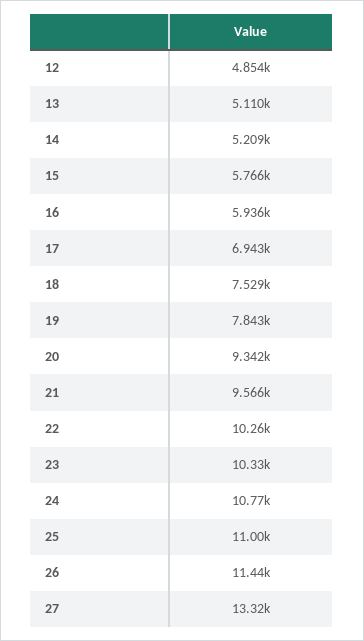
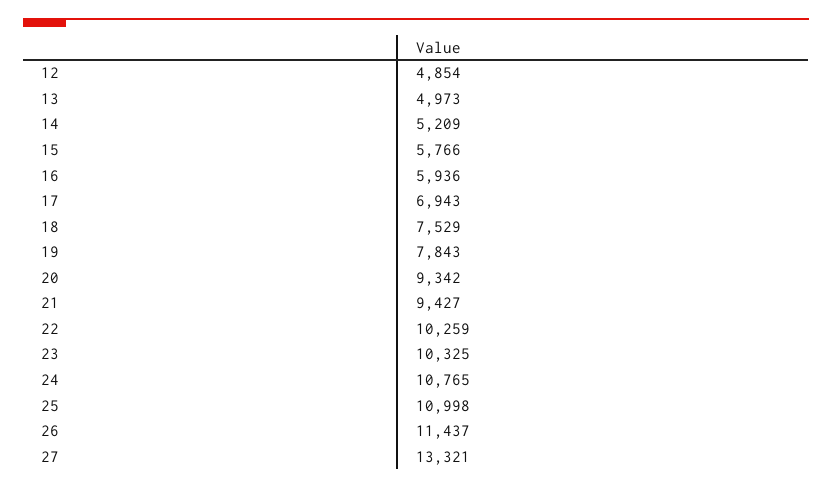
  {
    "12": 4854,
-   "13": 5110,
+   "13": 4973,
    "14": 5209,
    "15": 5766,
    "16": 5936,
    "17": 6943,
    "18": 7529,
    "19": 7843,
    "20": 9342,
-   "21": 9566,
+   "21": 9427,
    "22": 10259,
    "23": 10325,
    "24": 10765,
    "25": 10998,
    "26": 11437,
    "27": 13321
  }

